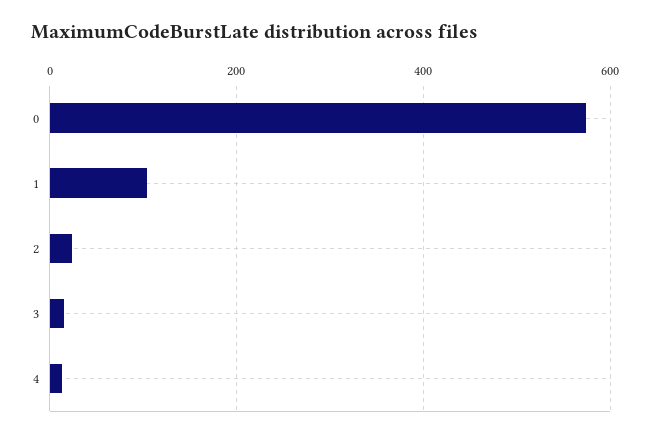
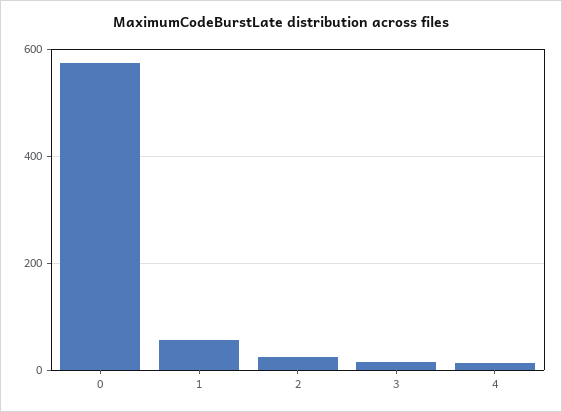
  {
    "0": 580,
-   "1": 100,
+   "1": 60,
    "2": 20,
    "3": 20,
    "4": 20
  }

